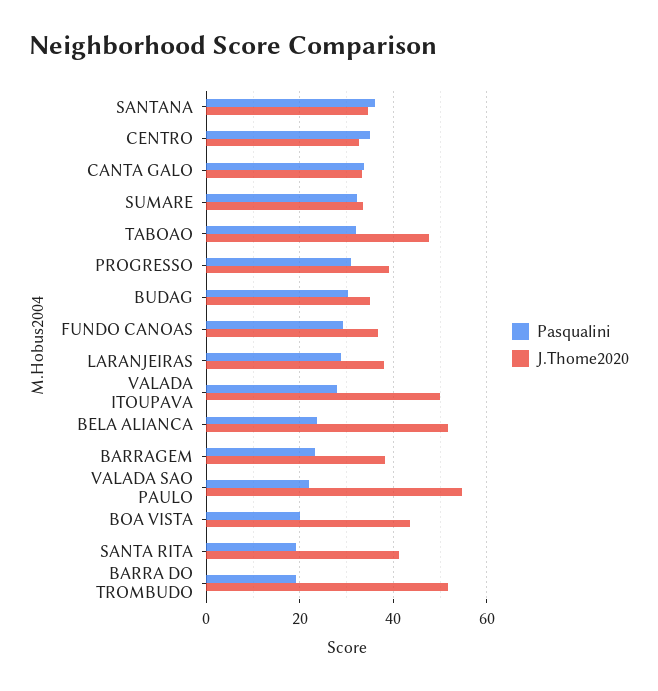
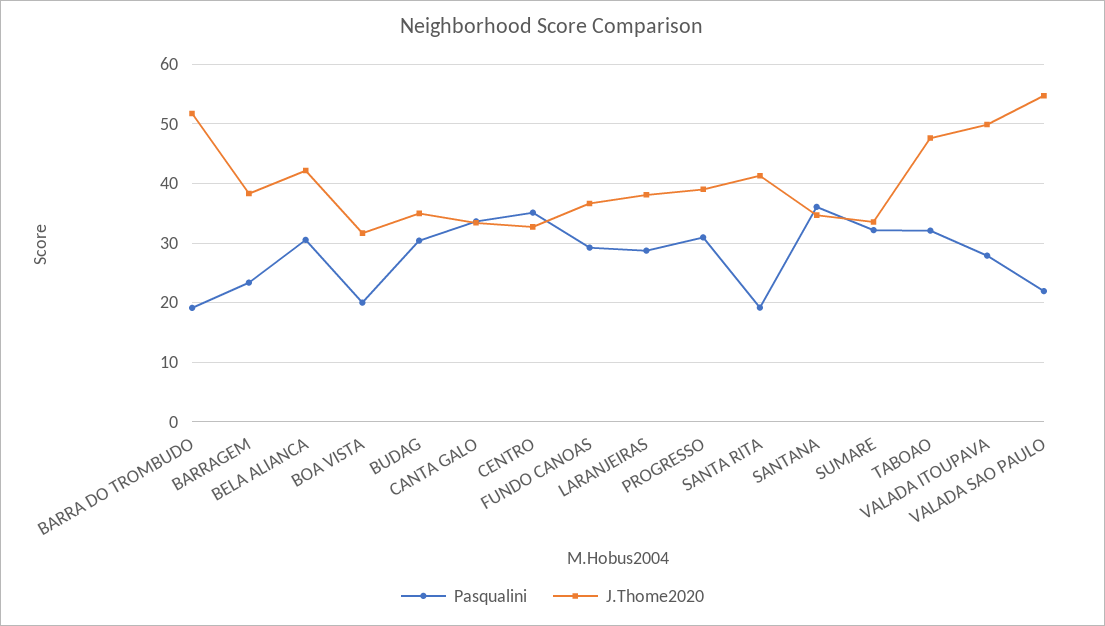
  {
    "Pasqualini": {
      "SANTANA": 36,
      "CENTRO": 36,
      "CANTA GALO": 34,
      "SUMARE": 32,
      "TABOAO": 32,
      "PROGRESSO": 30,
      "BUDAG": 30,
      "FUNDO CANOAS": 30,
      "LARANJEIRAS": 28,
      "VALADA ITOUPAVA": 28,
-     "BELA ALIANCA": 24,
+     "BELA ALIANCA": 30,
      "BARRAGEM": 24,
      "VALADA SAO PAULO": 22,
      "BOA VISTA": 20,
      "SANTA RITA": 20,
      "BARRA DO TROMBUDO": 20
    },
    "J.Thome2020": {
      "SANTANA": 34,
      "CENTRO": 32,
      "CANTA GALO": 34,
      "SUMARE": 34,
      "TABOAO": 48,
      "PROGRESSO": 40,
      "BUDAG": 34,
      "FUNDO CANOAS": 36,
      "LARANJEIRAS": 38,
      "VALADA ITOUPAVA": 50,
-     "BELA ALIANCA": 52,
+     "BELA ALIANCA": 42,
      "BARRAGEM": 38,
      "VALADA SAO PAULO": 54,
-     "BOA VISTA": 44,
+     "BOA VISTA": 32,
      "SANTA RITA": 42,
      "BARRA DO TROMBUDO": 52
    }
  }

